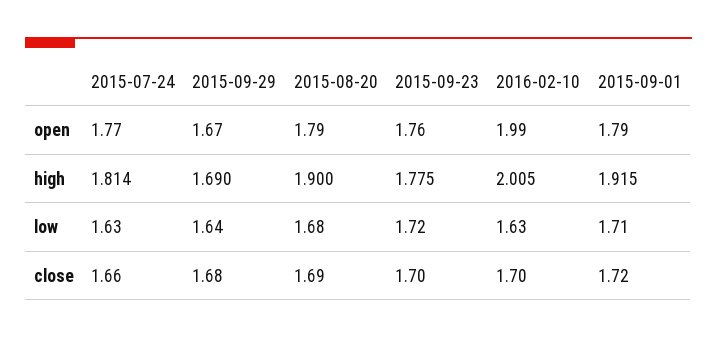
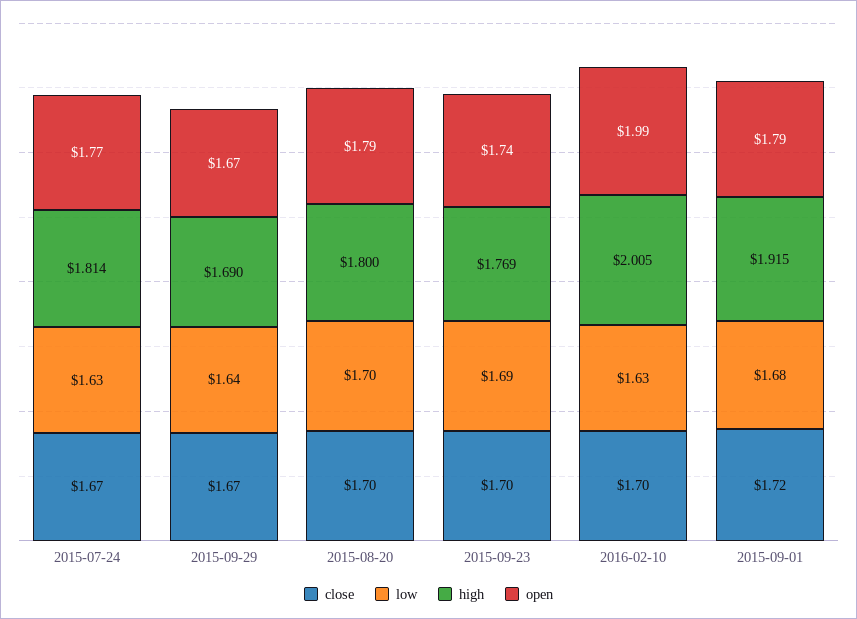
  {
    "open": {
      "2015-07-24": 1.77,
      "2015-09-29": 1.67,
      "2015-08-20": 1.79,
-     "2015-09-23": 1.76,
+     "2015-09-23": 1.74,
      "2016-02-10": 1.99,
      "2015-09-01": 1.79
    },
    "high": {
      "2015-07-24": 1.814,
      "2015-09-29": 1.69,
-     "2015-08-20": 1.9,
+     "2015-08-20": 1.8,
-     "2015-09-23": 1.775,
+     "2015-09-23": 1.769,
      "2016-02-10": 2.005,
      "2015-09-01": 1.915
    },
    "low": {
      "2015-07-24": 1.63,
      "2015-09-29": 1.64,
-     "2015-08-20": 1.68,
+     "2015-08-20": 1.7,
-     "2015-09-23": 1.72,
+     "2015-09-23": 1.69,
      "2016-02-10": 1.63,
-     "2015-09-01": 1.71
+     "2015-09-01": 1.68
    },
    "close": {
-     "2015-07-24": 1.66,
+     "2015-07-24": 1.67,
-     "2015-09-29": 1.68,
+     "2015-09-29": 1.67,
-     "2015-08-20": 1.69,
+     "2015-08-20": 1.7,
      "2015-09-23": 1.7,
      "2016-02-10": 1.7,
      "2015-09-01": 1.72
    }
  }

